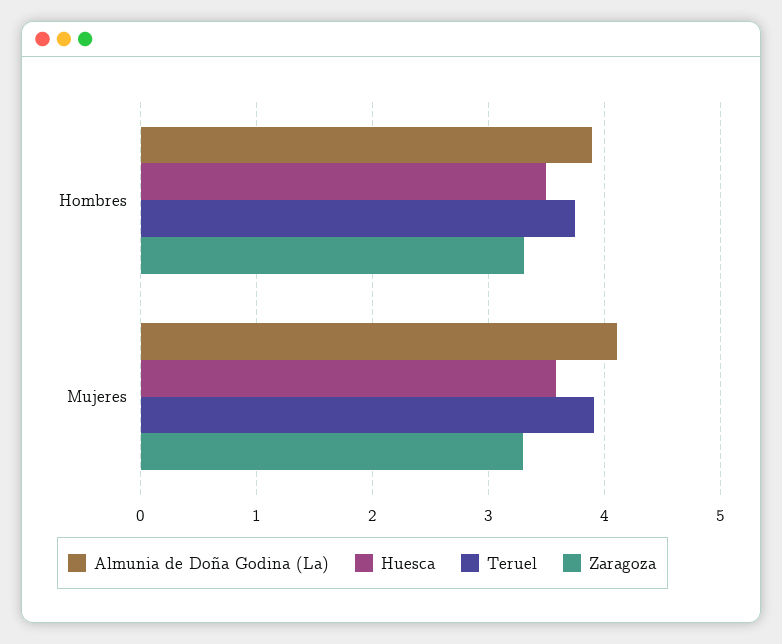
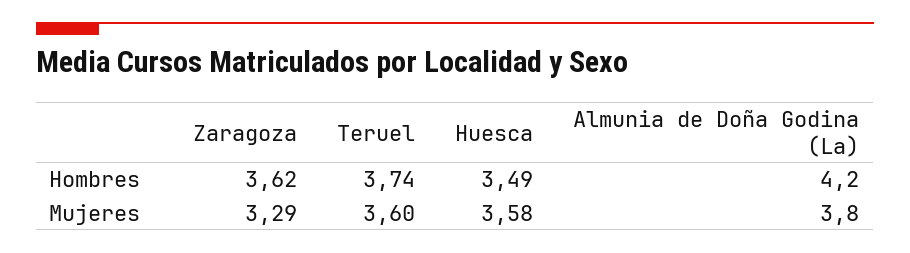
  {
    "Almunia de Doña Godina (La)": {
-     "Hombres": 3.9,
+     "Hombres": 4.2,
-     "Mujeres": 4.1
+     "Mujeres": 3.8
    },
    "Huesca": {
      "Hombres": 3.49,
      "Mujeres": 3.58
    },
    "Teruel": {
      "Hombres": 3.74,
-     "Mujeres": 3.9
+     "Mujeres": 3.6
    },
    "Zaragoza": {
-     "Hombres": 3.3,
+     "Hombres": 3.62,
      "Mujeres": 3.29
    }
  }

